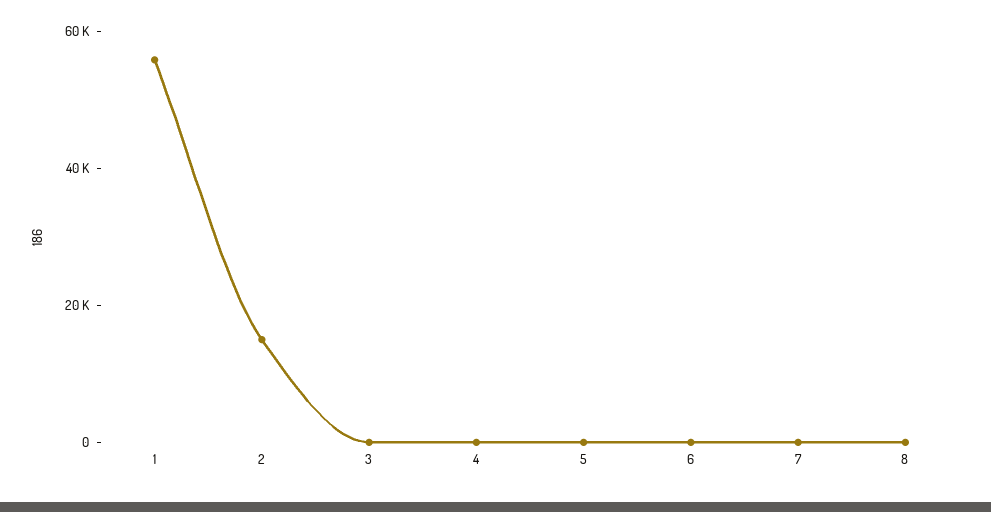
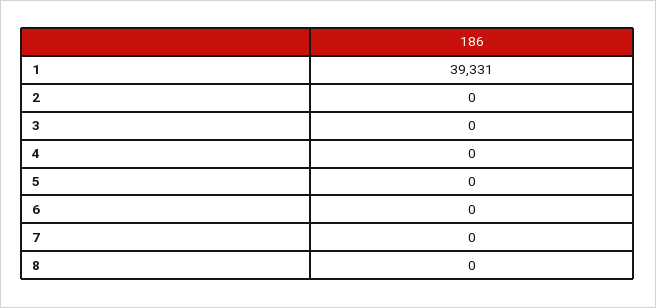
  {
-   "1": 55000,
+   "1": 39331,
-   "2": 15000,
+   "2": 0,
    "3": 0,
    "4": 0,
    "5": 0,
    "6": 0,
    "7": 0,
    "8": 0
  }

